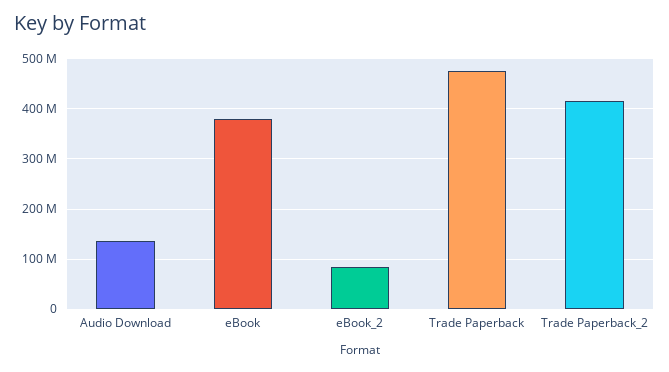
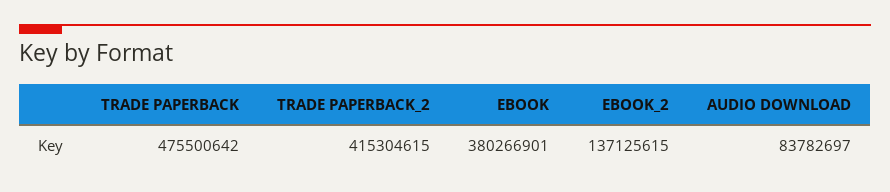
  {
-   "Audio Download": 140000000,
+   "Audio Download": 83782697,
    "eBook": 380266901,
-   "eBook_2": 80000000,
+   "eBook_2": 137125615,
    "Trade Paperback": 475500642,
    "Trade Paperback_2": 415304615
  }

